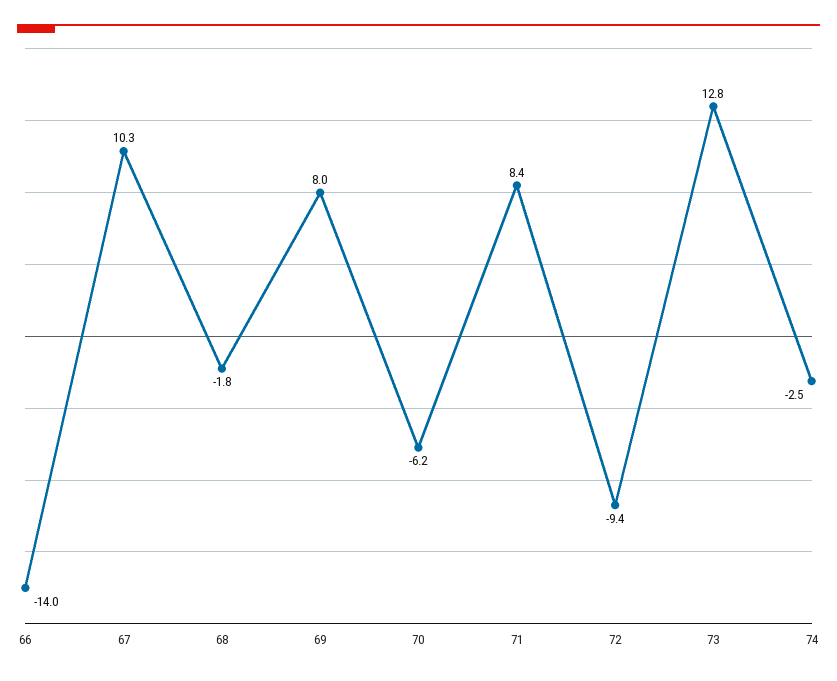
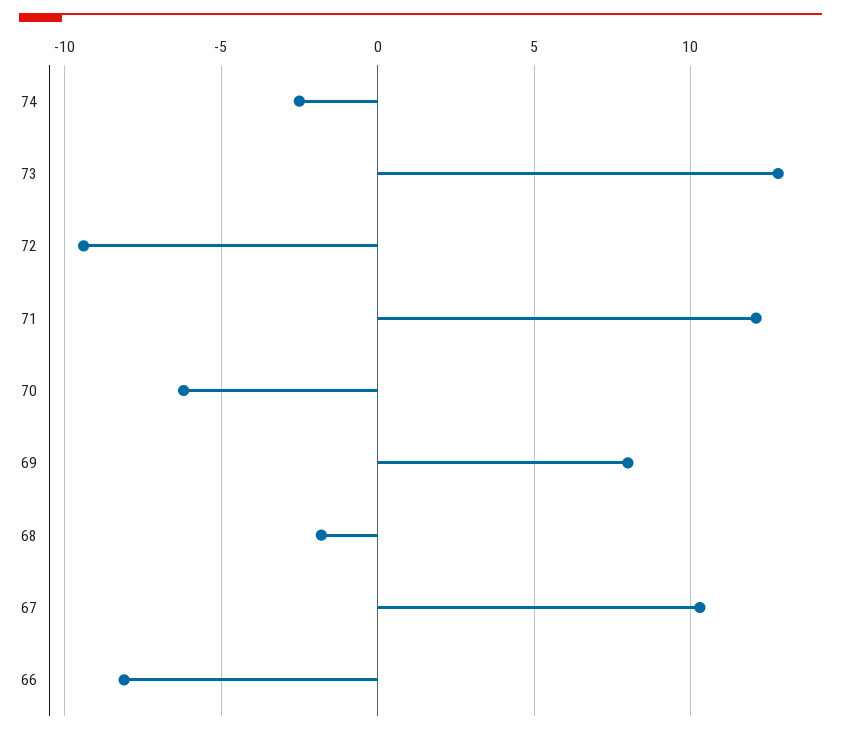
  {
-   "66": -14,
+   "66": -8,
    "67": 10.3,
    "68": -1.8,
    "69": 8,
    "70": -6.2,
-   "71": 8.4,
+   "71": 12,
    "72": -9.4,
    "73": 12.8,
    "74": -2.5
  }

